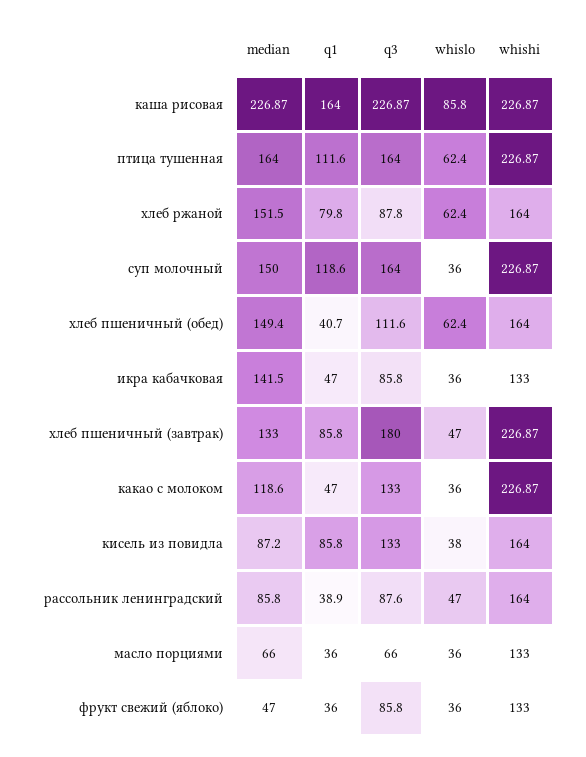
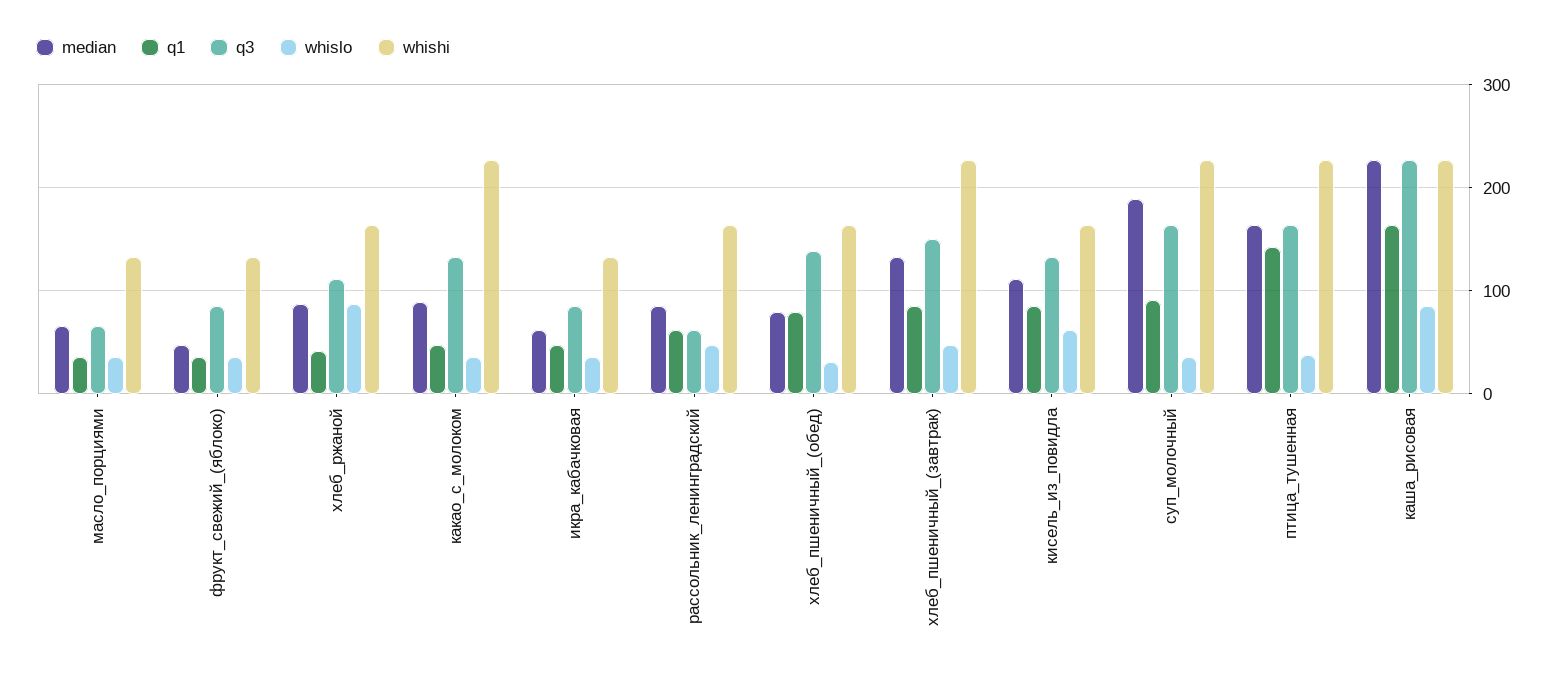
  {
    "median": {
      "каша рисовая": 226.87,
      "птица тушенная": 164,
-     "хлеб ржаной": 151.5,
+     "хлеб ржаной": 90,
-     "суп молочный": 150,
+     "суп молочный": 190,
-     "хлеб пшеничный (обед)": 149.4,
+     "хлеб пшеничный (обед)": 80,
-     "икра кабачковая": 141.5,
+     "икра кабачковая": 60,
      "хлеб пшеничный (завтрак)": 133,
-     "какао с молоком": 118.6,
+     "какао с молоком": 90,
-     "кисель из повидла": 87.2,
+     "кисель из повидла": 110,
      "рассольник ленинградский": 85.8,
      "масло порциями": 66,
      "фрукт свежий (яблоко)": 47
    },
    "q1": {
      "каша рисовая": 164,
-     "птица тушенная": 111.6,
+     "птица тушенная": 140,
-     "хлеб ржаной": 79.8,
+     "хлеб ржаной": 40,
-     "суп молочный": 118.6,
+     "суп молочный": 90,
-     "хлеб пшеничный (обед)": 40.7,
+     "хлеб пшеничный (обед)": 80,
      "икра кабачковая": 47,
      "хлеб пшеничный (завтрак)": 85.8,
      "какао с молоком": 47,
      "кисель из повидла": 85.8,
-     "рассольник ленинградский": 38.9,
+     "рассольник ленинградский": 60,
      "масло порциями": 36,
      "фрукт свежий (яблоко)": 36
    },
    "q3": {
      "каша рисовая": 226.87,
      "птица тушенная": 164,
-     "хлеб ржаной": 87.8,
+     "хлеб ржаной": 110,
      "суп молочный": 164,
-     "хлеб пшеничный (обед)": 111.6,
+     "хлеб пшеничный (обед)": 140,
      "икра кабачковая": 85.8,
-     "хлеб пшеничный (завтрак)": 180,
+     "хлеб пшеничный (завтрак)": 150,
      "какао с молоком": 133,
      "кисель из повидла": 133,
-     "рассольник ленинградский": 87.6,
+     "рассольник ленинградский": 60,
      "масло порциями": 66,
      "фрукт свежий (яблоко)": 85.8
    },
    "whislo": {
      "каша рисовая": 85.8,
-     "птица тушенная": 62.4,
+     "птица тушенная": 40,
-     "хлеб ржаной": 62.4,
+     "хлеб ржаной": 90,
      "суп молочный": 36,
-     "хлеб пшеничный (обед)": 62.4,
+     "хлеб пшеничный (обед)": 30,
      "икра кабачковая": 36,
      "хлеб пшеничный (завтрак)": 47,
      "какао с молоком": 36,
-     "кисель из повидла": 38,
+     "кисель из повидла": 60,
      "рассольник ленинградский": 47,
      "масло порциями": 36,
      "фрукт свежий (яблоко)": 36
    },
    "whishi": {
      "каша рисовая": 226.87,
      "птица тушенная": 226.87,
      "хлеб ржаной": 164,
      "суп молочный": 226.87,
      "хлеб пшеничный (обед)": 164,
      "икра кабачковая": 133,
      "хлеб пшеничный (завтрак)": 226.87,
      "какао с молоком": 226.87,
      "кисель из повидла": 164,
      "рассольник ленинградский": 164,
      "масло порциями": 133,
      "фрукт свежий (яблоко)": 133
    }
  }

